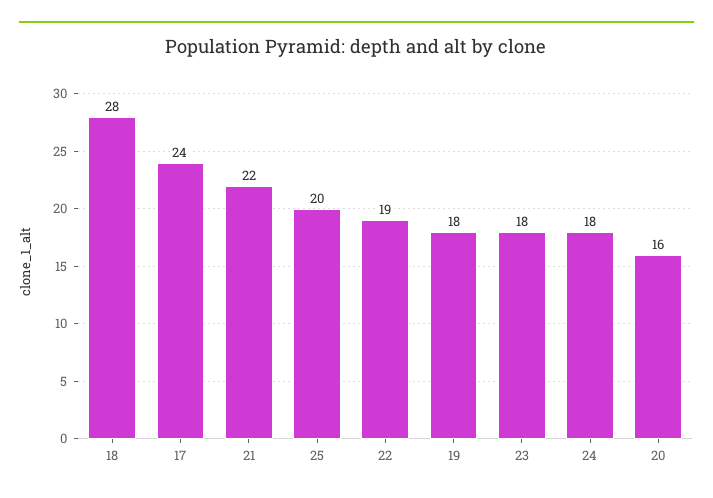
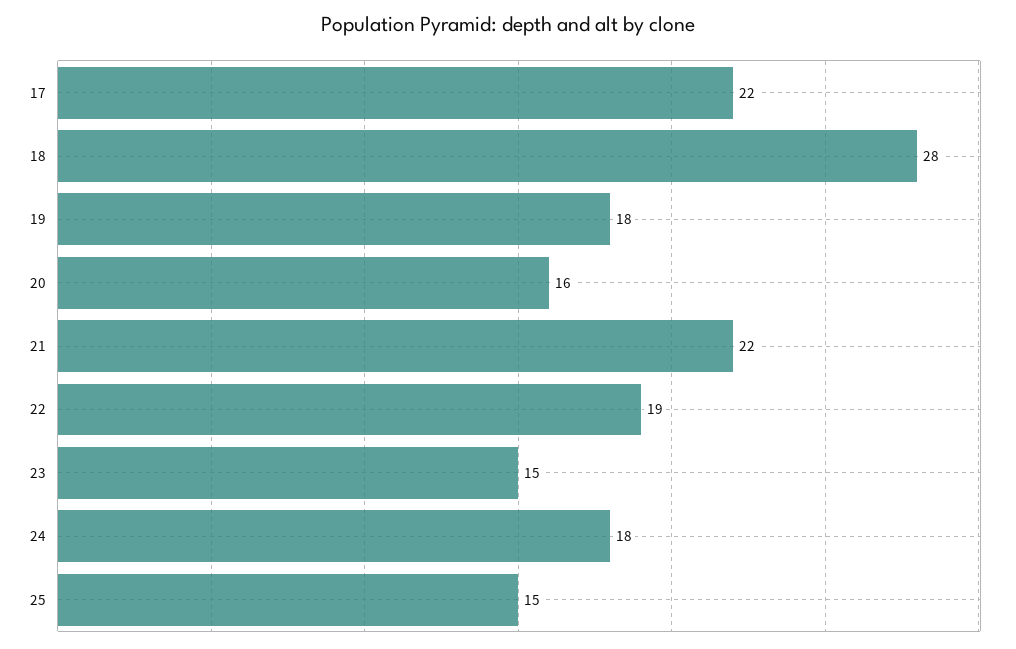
  {
    "18": 28,
-   "17": 24,
+   "17": 22,
    "21": 22,
-   "25": 20,
+   "25": 15,
    "22": 19,
    "19": 18,
-   "23": 18,
+   "23": 15,
    "24": 18,
    "20": 16
  }

